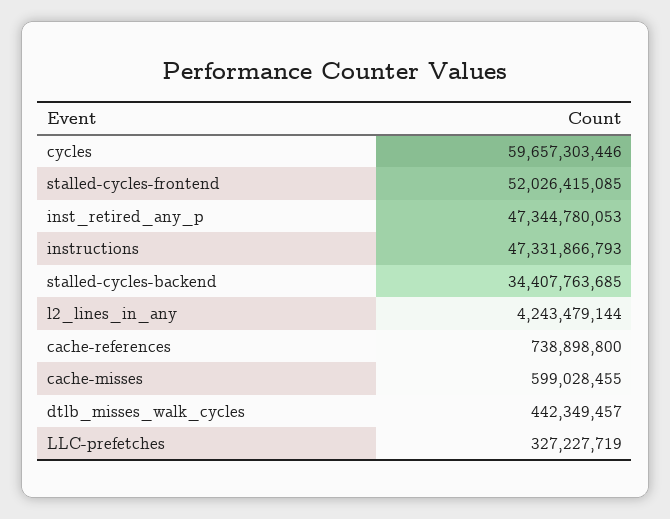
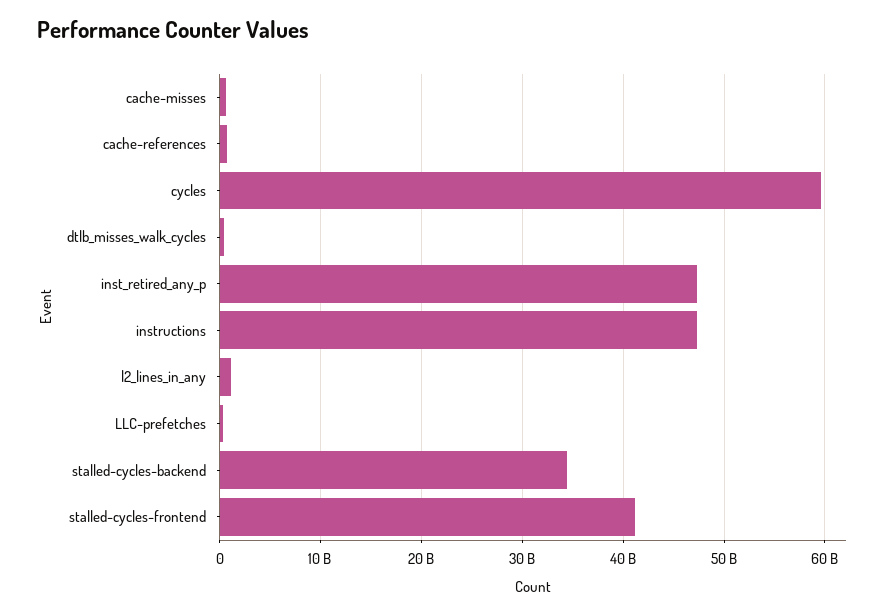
  {
    "cycles": 59657303446,
-   "stalled-cycles-frontend": 52026415085,
+   "stalled-cycles-frontend": 41000000000,
    "inst_retired_any_p": 47344780053,
    "instructions": 47331866793,
    "stalled-cycles-backend": 34407763685,
-   "l2_lines_in_any": 4243479144,
+   "l2_lines_in_any": 1000000000,
    "cache-references": 738898800,
    "cache-misses": 599028455,
    "dtlb_misses_walk_cycles": 442349457,
    "LLC-prefetches": 327227719
  }

